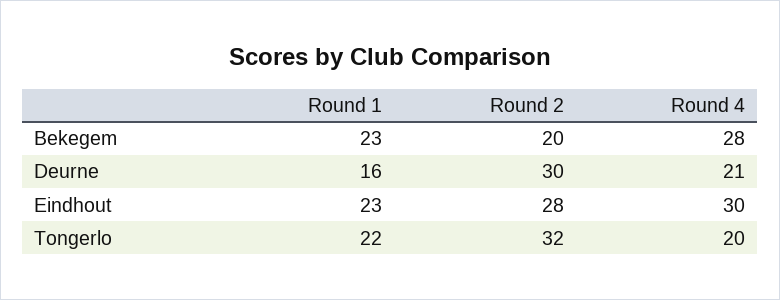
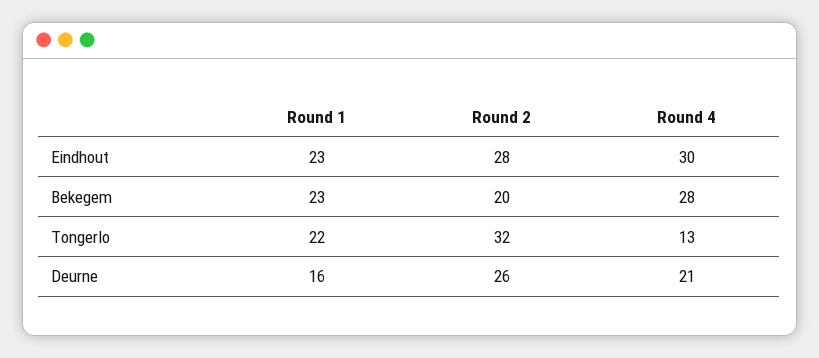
  {
    "Round 1": {
      "Bekegem": 23,
      "Deurne": 16,
      "Eindhout": 23,
      "Tongerlo": 22
    },
    "Round 2": {
      "Bekegem": 20,
-     "Deurne": 30,
+     "Deurne": 26,
      "Eindhout": 28,
      "Tongerlo": 32
    },
    "Round 4": {
      "Bekegem": 28,
      "Deurne": 21,
      "Eindhout": 30,
-     "Tongerlo": 20
+     "Tongerlo": 13
    }
  }

